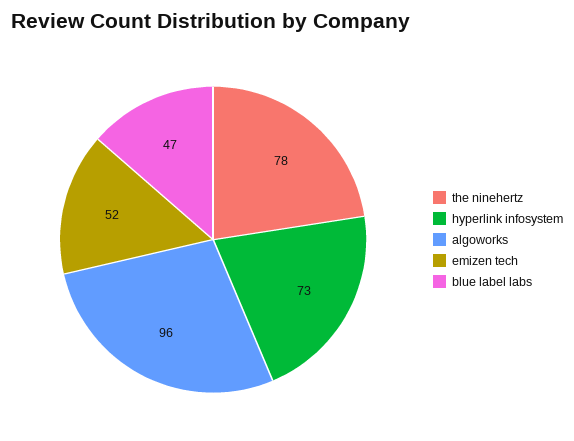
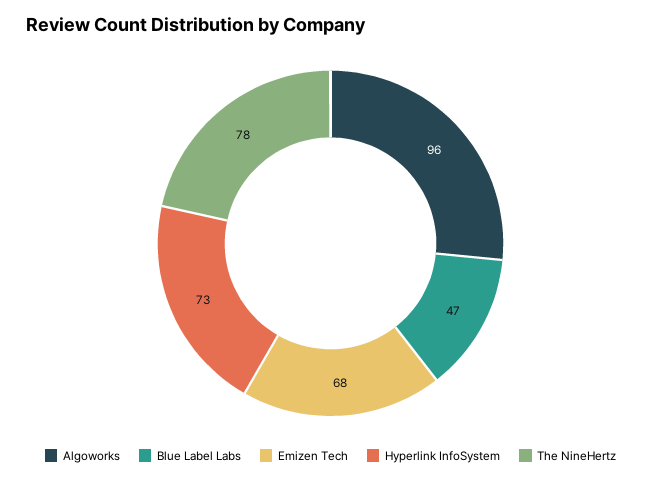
  {
    "the ninehertz": 78,
    "hyperlink infosystem": 73,
    "algoworks": 96,
-   "emizen tech": 52,
+   "emizen tech": 68,
    "blue label labs": 47
  }

